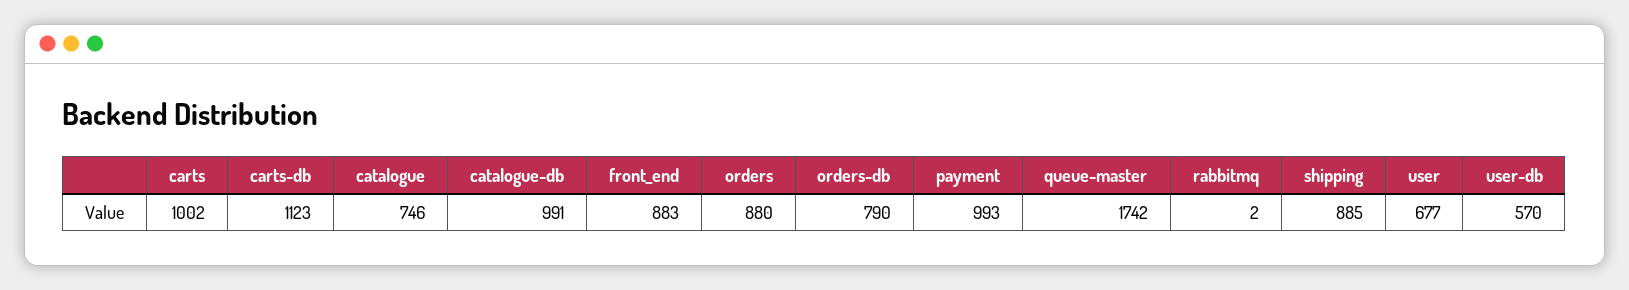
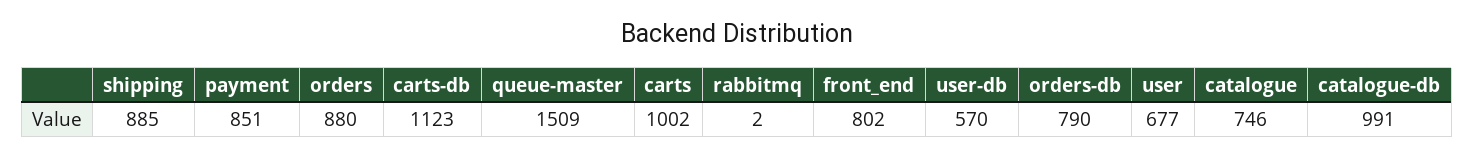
  {
    "carts": 1002,
    "carts-db": 1123,
    "catalogue": 746,
    "catalogue-db": 991,
-   "front_end": 883,
+   "front_end": 802,
    "orders": 880,
    "orders-db": 790,
-   "payment": 993,
+   "payment": 851,
-   "queue-master": 1742,
+   "queue-master": 1509,
    "rabbitmq": 2,
    "shipping": 885,
    "user": 677,
    "user-db": 570
  }

